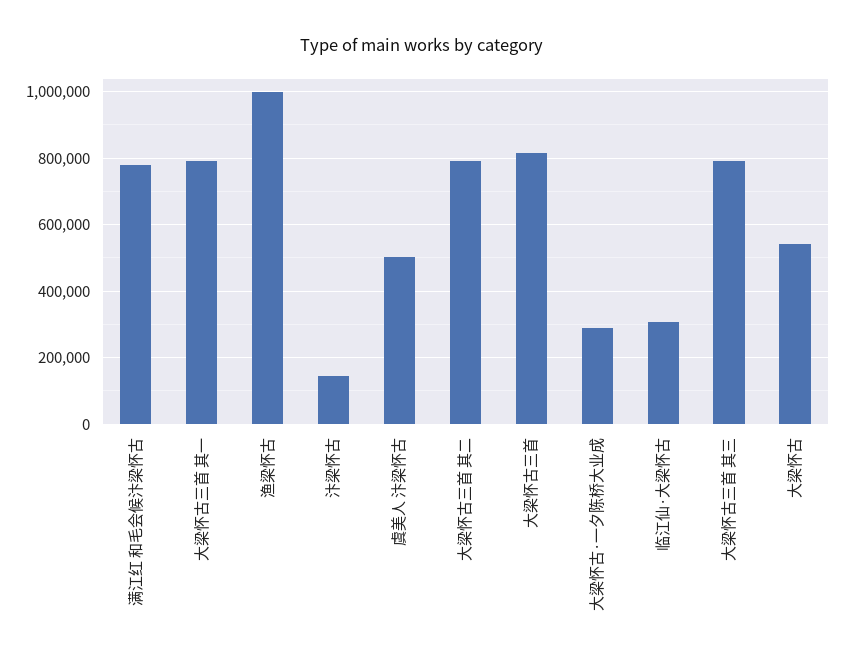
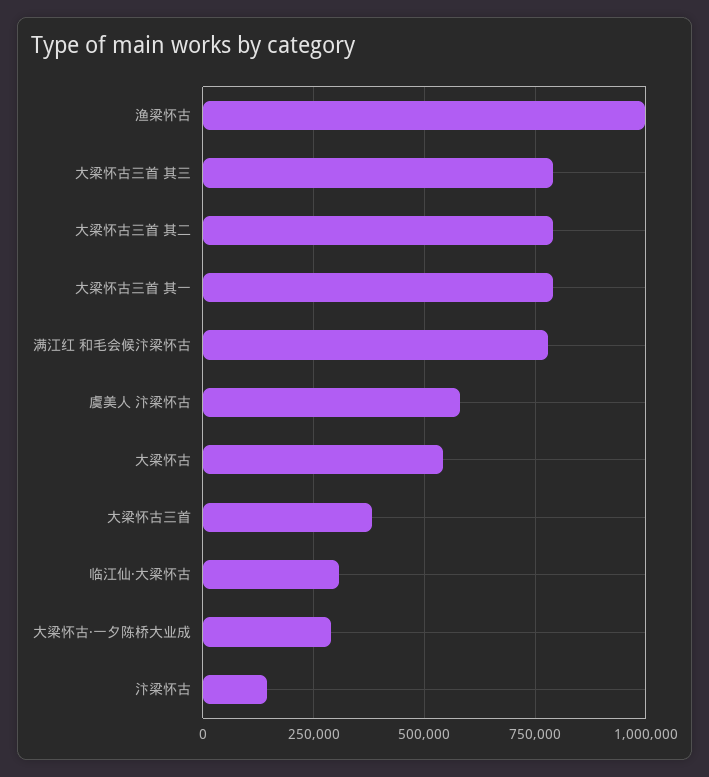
  {
    "满江红 和毛会候汴梁怀古": 780000,
    "大梁怀古三首 其一": 800000,
    "渔梁怀古": 1000000,
    "汴梁怀古": 140000,
-   "虞美人 汴梁怀古": 500000,
+   "虞美人 汴梁怀古": 575000,
    "大梁怀古三首 其二": 800000,
-   "大梁怀古三首": 820000,
+   "大梁怀古三首": 375000,
    "大梁怀古·一夕陈桥大业成": 300000,
    "临江仙·大梁怀古": 300000,
    "大梁怀古三首 其三": 800000,
    "大梁怀古": 540000
  }

